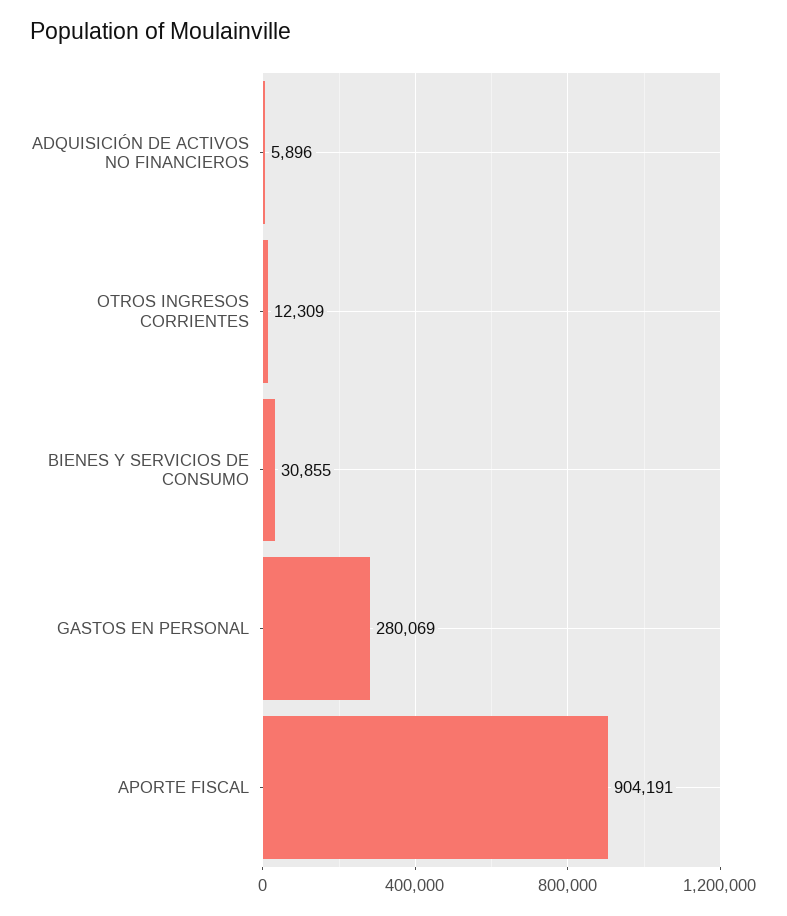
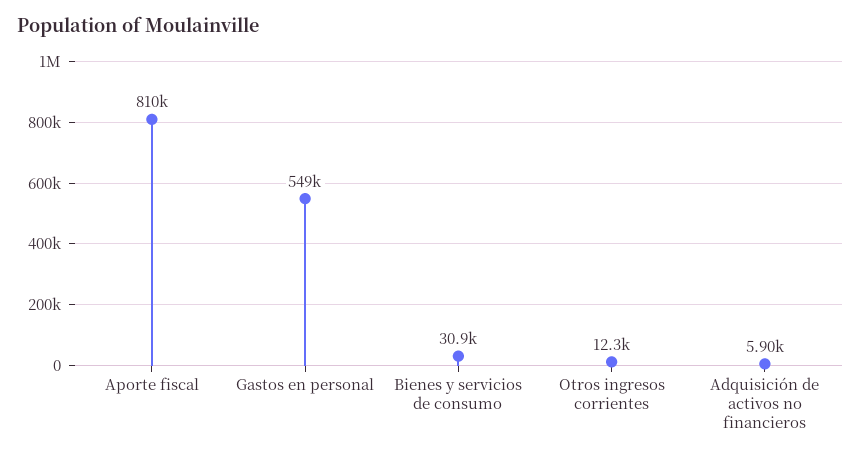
  {
    "ADQUISICIÓN DE ACTIVOS NO FINANCIEROS": 5896,
    "OTROS INGRESOS CORRIENTES": 12309,
    "BIENES Y SERVICIOS DE CONSUMO": 30855,
-   "GASTOS EN PERSONAL": 280069,
+   "GASTOS EN PERSONAL": 549000,
-   "APORTE FISCAL": 904191
+   "APORTE FISCAL": 810000
  }

